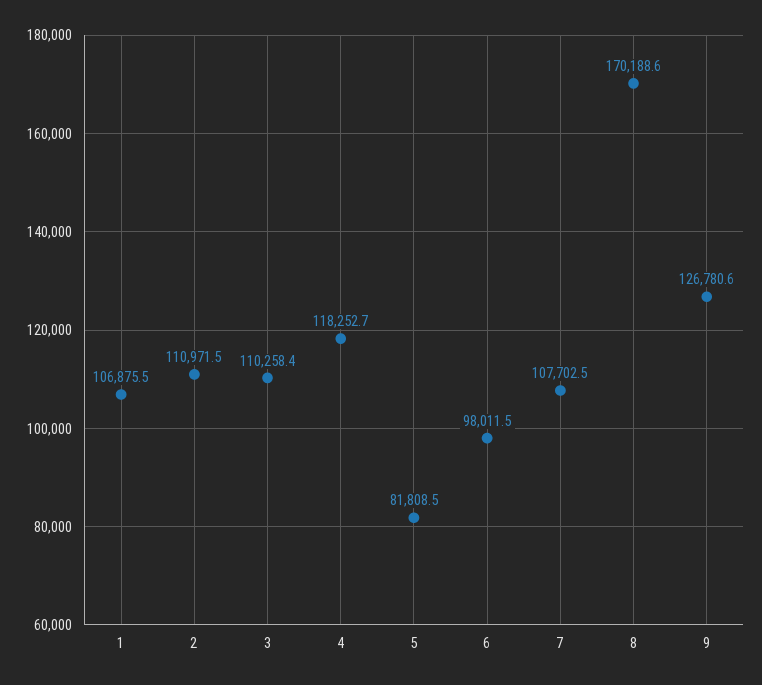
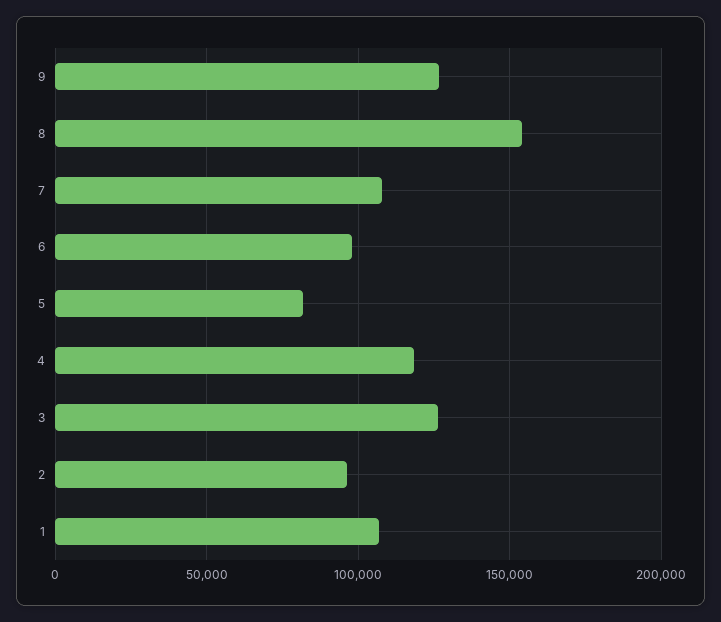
  {
    "1": 106875.5,
-   "2": 110971.5,
+   "2": 95000,
-   "3": 110258.4,
+   "3": 125000,
    "4": 118252.7,
    "5": 81808.5,
    "6": 98011.5,
    "7": 107702.5,
-   "8": 170188.6,
+   "8": 155000,
    "9": 126780.6
  }

